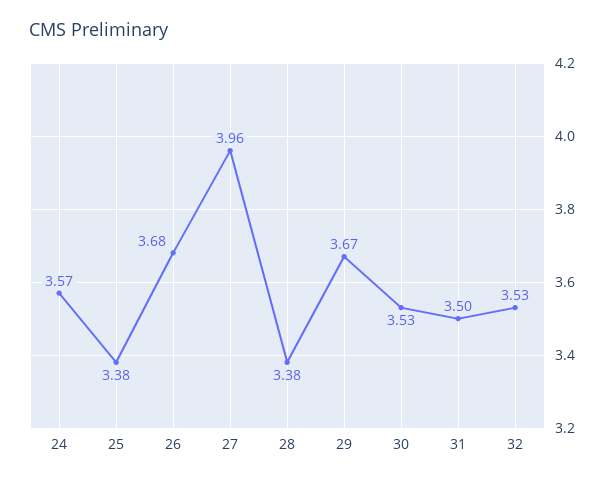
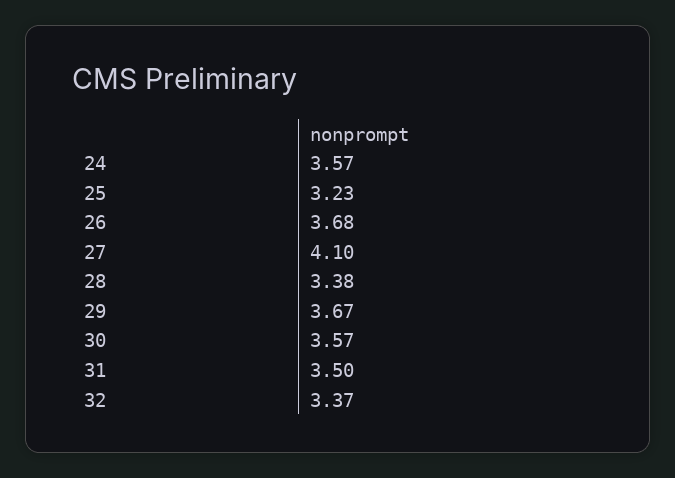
  {
    "24": 3.57,
-   "25": 3.38,
+   "25": 3.23,
    "26": 3.68,
-   "27": 3.96,
+   "27": 4.1,
    "28": 3.38,
    "29": 3.67,
-   "30": 3.53,
+   "30": 3.57,
    "31": 3.5,
-   "32": 3.53
+   "32": 3.37
  }

